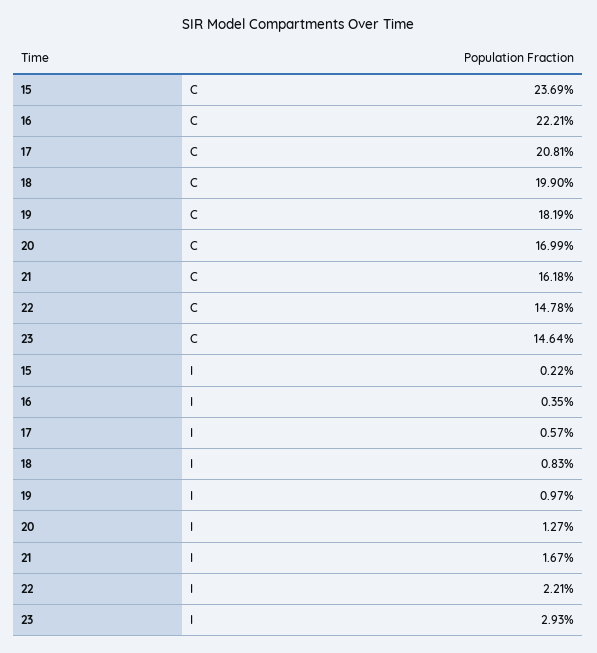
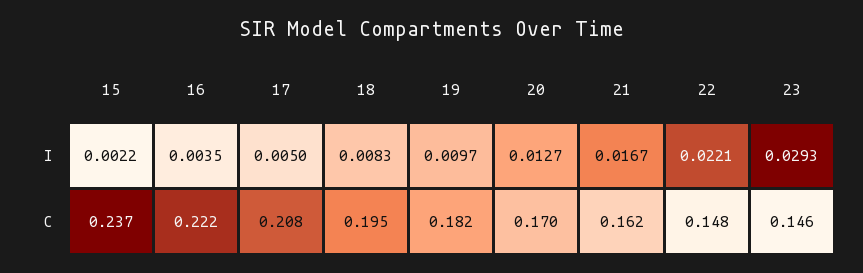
  {
    "15": {
      "C": 0.2369,
      "I": 0.0022
    },
    "16": {
      "C": 0.2221,
      "I": 0.0035
    },
    "17": {
      "C": 0.2081,
-     "I": 0.0057
+     "I": 0.005
    },
    "18": {
-     "C": 0.199,
+     "C": 0.195,
      "I": 0.0083
    },
    "19": {
      "C": 0.1819,
      "I": 0.0097
    },
    "20": {
      "C": 0.1699,
      "I": 0.0127
    },
    "21": {
      "C": 0.1618,
      "I": 0.0167
    },
    "22": {
      "C": 0.1478,
      "I": 0.0221
    },
    "23": {
      "C": 0.1464,
      "I": 0.0293
    }
  }

